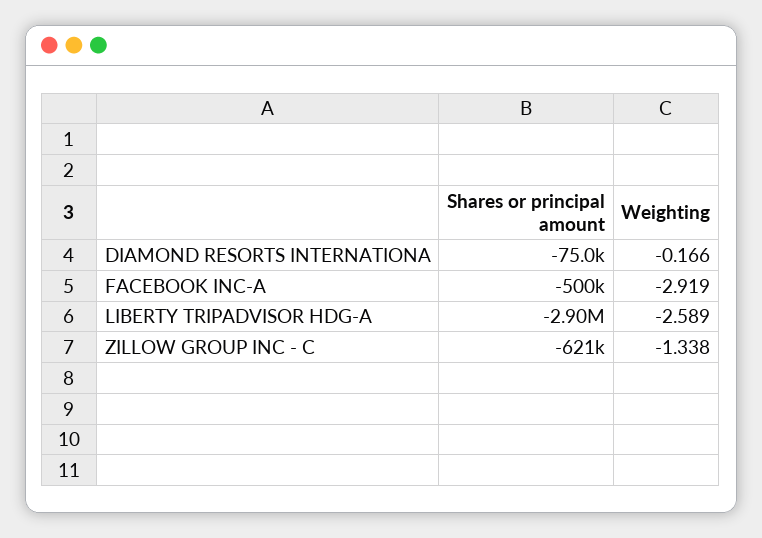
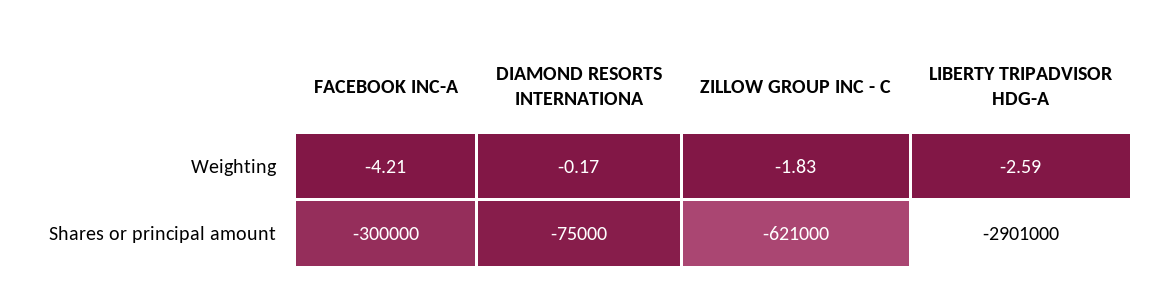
  {
    "Shares or principal amount": {
      "DIAMOND RESORTS INTERNATIONA": -75000,
-     "FACEBOOK INC-A": -500000,
+     "FACEBOOK INC-A": -300000,
      "LIBERTY TRIPADVISOR HDG-A": -2901000,
      "ZILLOW GROUP INC - C": -621000
    },
    "Weighting": {
      "DIAMOND RESORTS INTERNATIONA": -0.166,
-     "FACEBOOK INC-A": -2.919,
+     "FACEBOOK INC-A": -4.21,
      "LIBERTY TRIPADVISOR HDG-A": -2.589,
-     "ZILLOW GROUP INC - C": -1.338
+     "ZILLOW GROUP INC - C": -1.83
    }
  }

